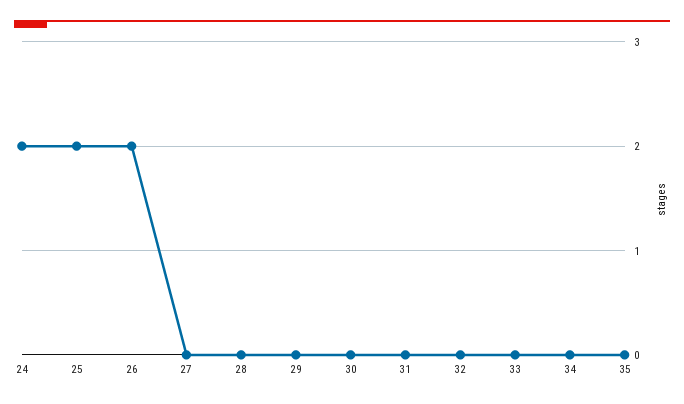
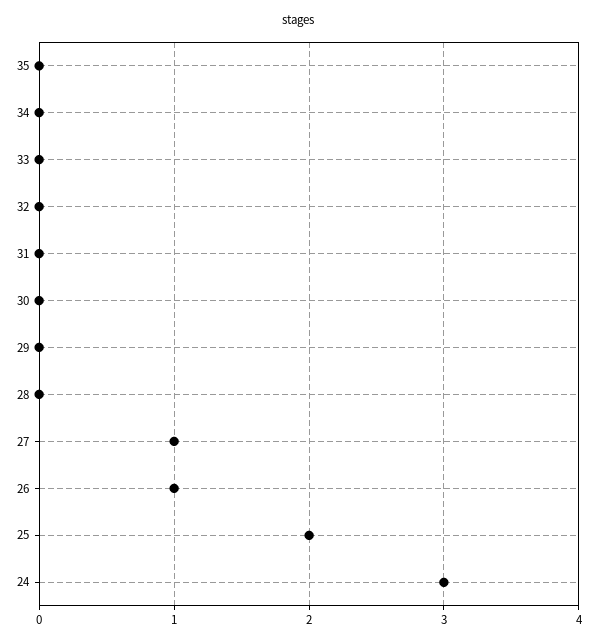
  {
-   "24": 2,
+   "24": 3,
    "25": 2,
-   "26": 2,
+   "26": 1,
-   "27": 0,
+   "27": 1,
    "28": 0,
    "29": 0,
    "30": 0,
    "31": 0,
    "32": 0,
    "33": 0,
    "34": 0,
    "35": 0
  }

